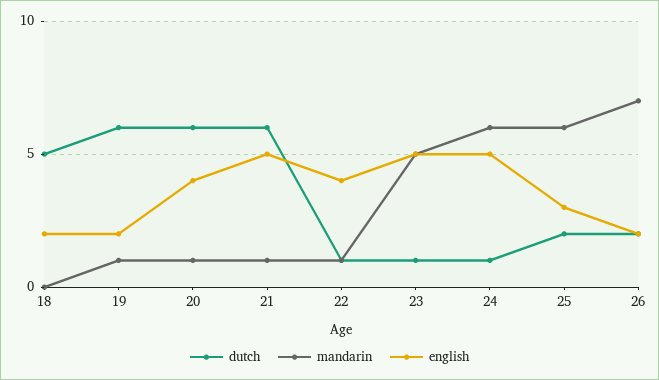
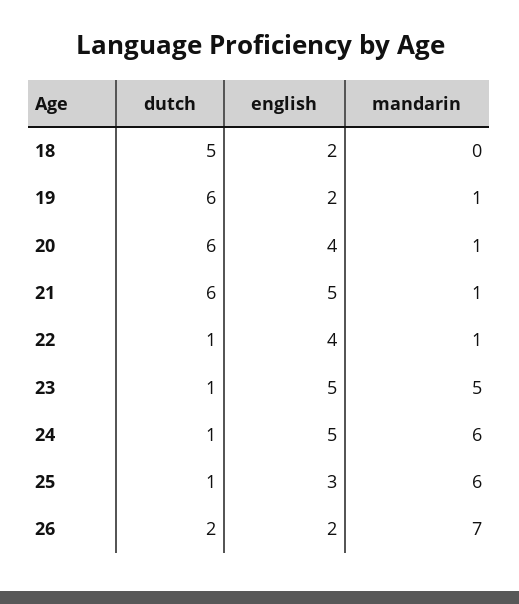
  {
    "dutch": {
      "18": 5,
      "19": 6,
      "20": 6,
      "21": 6,
      "22": 1,
      "23": 1,
      "24": 1,
-     "25": 2,
+     "25": 1,
      "26": 2
    },
    "mandarin": {
      "18": 0,
      "19": 1,
      "20": 1,
      "21": 1,
      "22": 1,
      "23": 5,
      "24": 6,
      "25": 6,
      "26": 7
    },
    "english": {
      "18": 2,
      "19": 2,
      "20": 4,
      "21": 5,
      "22": 4,
      "23": 5,
      "24": 5,
      "25": 3,
      "26": 2
    }
  }

